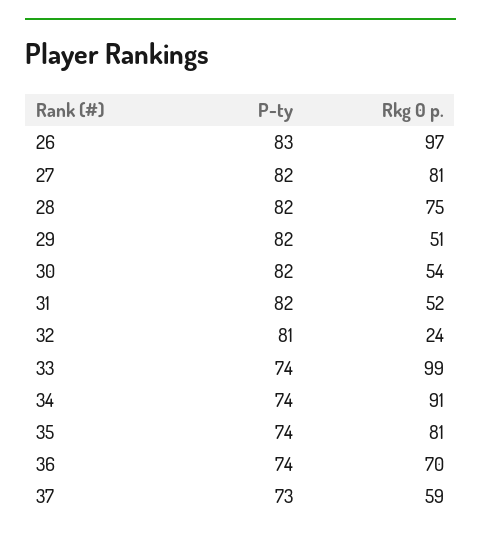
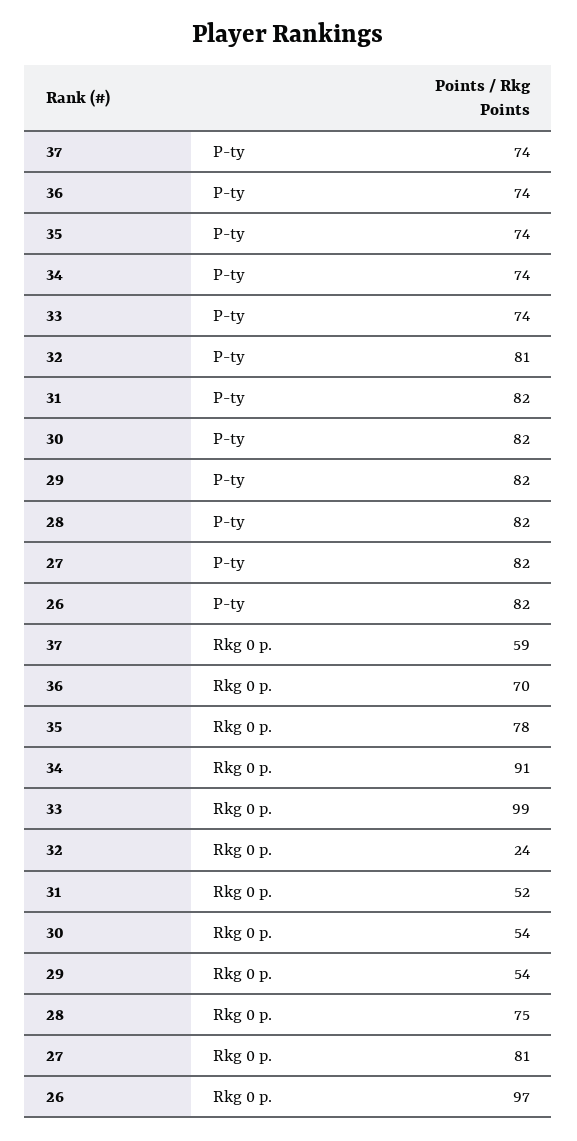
  {
    "P-ty": {
-     "26": 83,
+     "26": 82,
      "27": 82,
      "28": 82,
      "29": 82,
      "30": 82,
      "31": 82,
      "32": 81,
      "33": 74,
      "34": 74,
      "35": 74,
      "36": 74,
-     "37": 73
+     "37": 74
    },
    "Rkg 0 p.": {
      "26": 97,
      "27": 81,
      "28": 75,
-     "29": 51,
+     "29": 54,
      "30": 54,
      "31": 52,
      "32": 24,
      "33": 99,
      "34": 91,
-     "35": 81,
+     "35": 78,
      "36": 70,
      "37": 59
    }
  }

